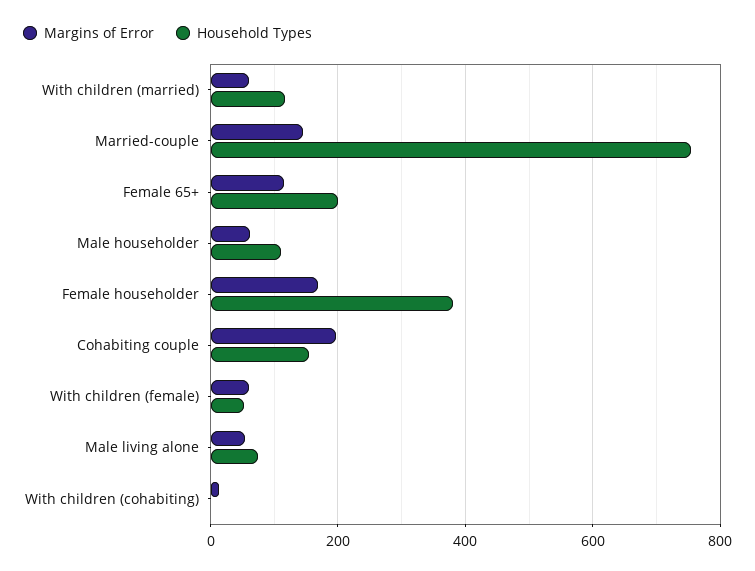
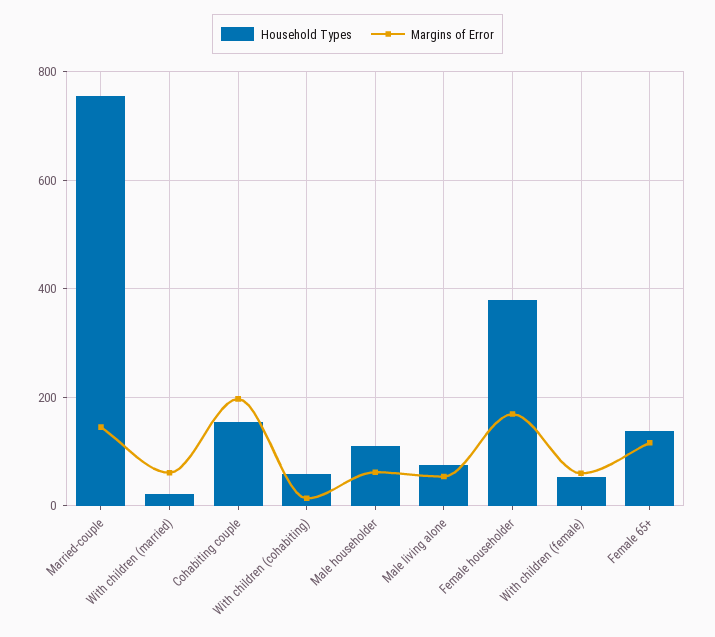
  {
    "Margins of Error": {
      "With children (married)": 60,
      "Married-couple": 140,
      "Female 65+": 120,
      "Male householder": 60,
      "Female householder": 160,
      "Cohabiting couple": 200,
      "With children (female)": 60,
      "Male living alone": 60,
      "With children (cohabiting)": 20
    },
    "Household Types": {
-     "With children (married)": 120,
+     "With children (married)": 20,
      "Married-couple": 760,
-     "Female 65+": 200,
+     "Female 65+": 140,
      "Male householder": 120,
      "Female householder": 380,
      "Cohabiting couple": 160,
      "With children (female)": 60,
      "Male living alone": 80,
-     "With children (cohabiting)": 0
+     "With children (cohabiting)": 60
    }
  }

